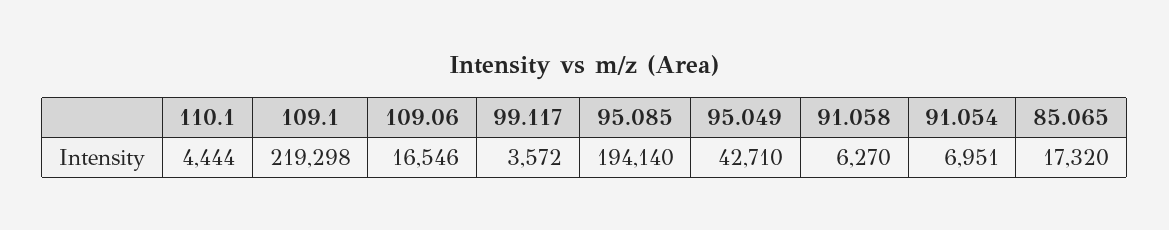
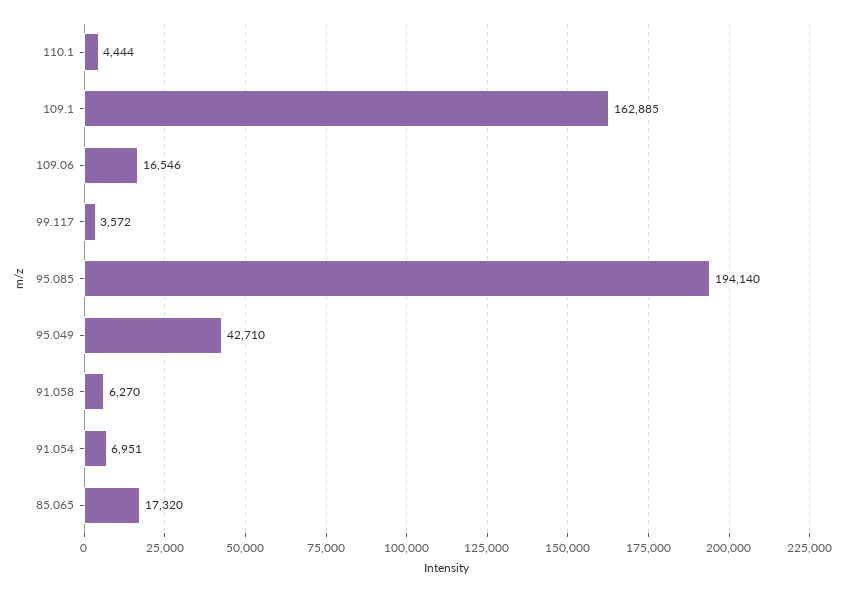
  {
    "110.1": 4444,
-   "109.1": 219298,
+   "109.1": 162885,
    "109.06": 16546,
    "99.117": 3572,
    "95.085": 194140,
    "95.049": 42710,
    "91.058": 6270,
    "91.054": 6951,
    "85.065": 17320
  }

